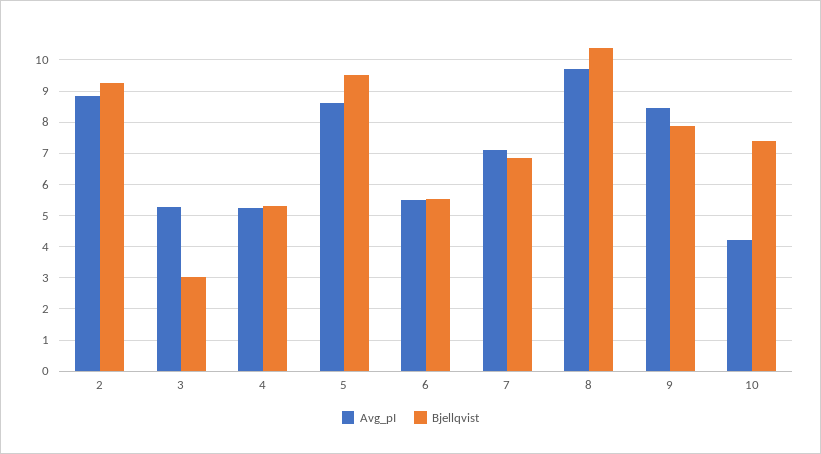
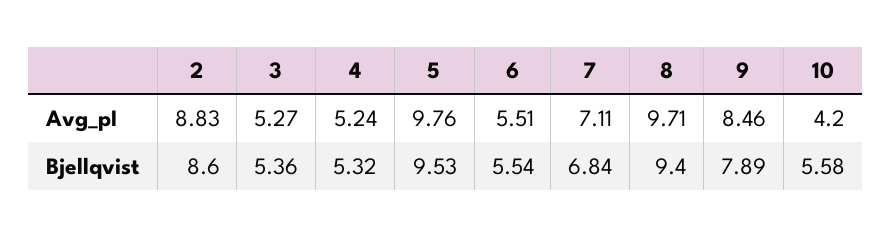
  {
    "Avg_pI": {
      "2": 8.83,
      "3": 5.27,
      "4": 5.24,
-     "5": 8.6,
+     "5": 9.76,
      "6": 5.51,
      "7": 7.11,
      "8": 9.71,
      "9": 8.46,
      "10": 4.2
    },
    "Bjellqvist": {
-     "2": 9.2,
+     "2": 8.6,
-     "3": 3,
+     "3": 5.36,
      "4": 5.32,
      "5": 9.53,
      "6": 5.54,
      "7": 6.84,
-     "8": 10.4,
+     "8": 9.4,
      "9": 7.89,
-     "10": 7.4
+     "10": 5.58
    }
  }

